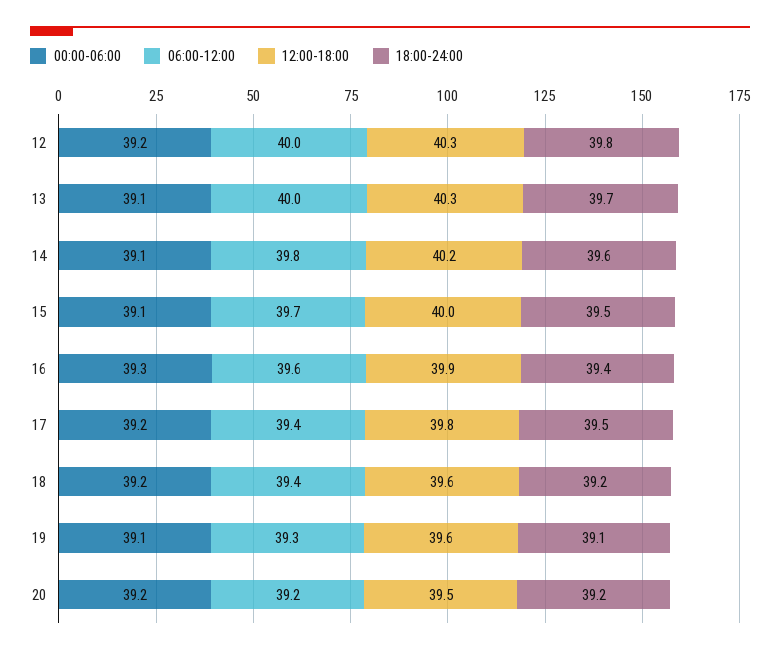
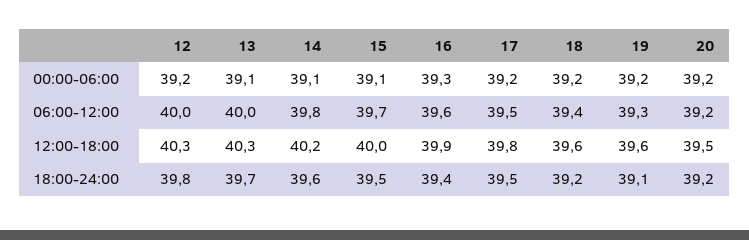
  {
    "00:00-06:00": {
      "12": 39.2,
      "13": 39.1,
      "14": 39.1,
      "15": 39.1,
      "16": 39.3,
      "17": 39.2,
      "18": 39.2,
-     "19": 39.1,
+     "19": 39.2,
      "20": 39.2
    },
    "06:00-12:00": {
      "12": 40,
      "13": 40,
      "14": 39.8,
      "15": 39.7,
      "16": 39.6,
-     "17": 39.4,
+     "17": 39.5,
      "18": 39.4,
      "19": 39.3,
      "20": 39.2
    },
    "12:00-18:00": {
      "12": 40.3,
      "13": 40.3,
      "14": 40.2,
      "15": 40,
      "16": 39.9,
      "17": 39.8,
      "18": 39.6,
      "19": 39.6,
      "20": 39.5
    },
    "18:00-24:00": {
      "12": 39.8,
      "13": 39.7,
      "14": 39.6,
      "15": 39.5,
      "16": 39.4,
      "17": 39.5,
      "18": 39.2,
      "19": 39.1,
      "20": 39.2
    }
  }

